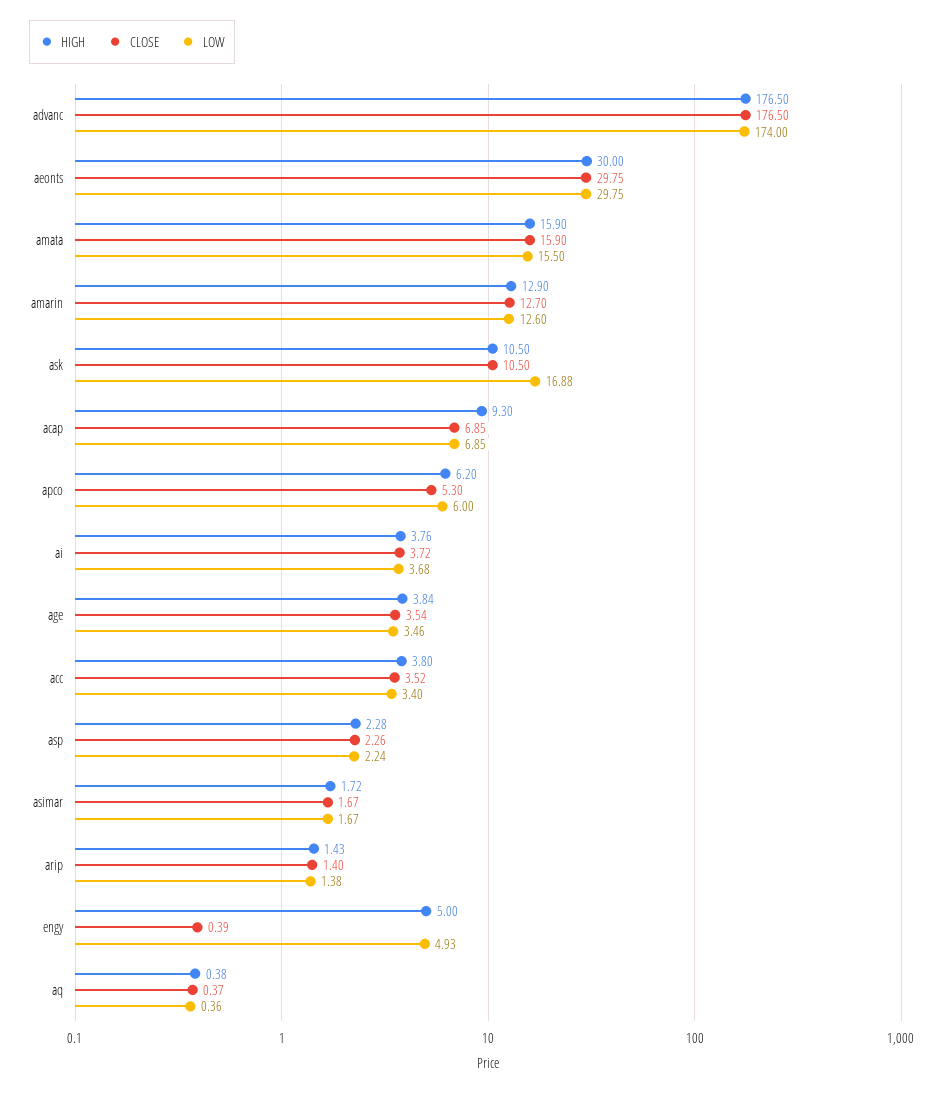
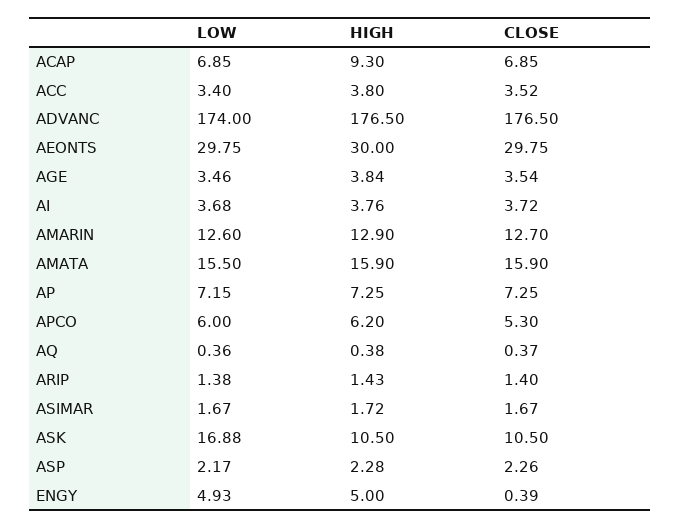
  {
    "HIGH": {
      "advanc": 176.5,
      "aeonts": 30,
      "amata": 15.9,
      "amarin": 12.9,
      "ask": 10.5,
      "acap": 9.3,
      "apco": 6.2,
      "ai": 3.76,
      "age": 3.84,
      "acc": 3.8,
      "asp": 2.28,
      "asimar": 1.72,
      "arip": 1.43,
      "engy": 5,
-     "aq": 0.38
+     "aq": 0.38,
+     "AP": 7.25
    },
    "CLOSE": {
      "advanc": 176.5,
      "aeonts": 29.75,
      "amata": 15.9,
      "amarin": 12.7,
      "ask": 10.5,
      "acap": 6.85,
      "apco": 5.3,
      "ai": 3.72,
      "age": 3.54,
      "acc": 3.52,
      "asp": 2.26,
      "asimar": 1.67,
      "arip": 1.4,
      "engy": 0.39,
-     "aq": 0.37
+     "aq": 0.37,
+     "AP": 7.25
    },
    "LOW": {
      "advanc": 174,
      "aeonts": 29.75,
      "amata": 15.5,
      "amarin": 12.6,
      "ask": 16.88,
      "acap": 6.85,
      "apco": 6,
      "ai": 3.68,
      "age": 3.46,
      "acc": 3.4,
-     "asp": 2.24,
+     "asp": 2.17,
      "asimar": 1.67,
      "arip": 1.38,
      "engy": 4.93,
-     "aq": 0.36
+     "aq": 0.36,
+     "AP": 7.15
    }
  }

